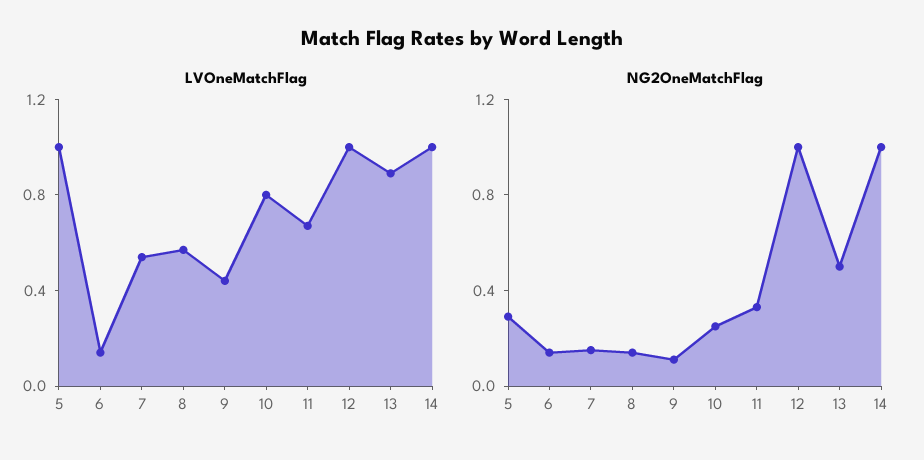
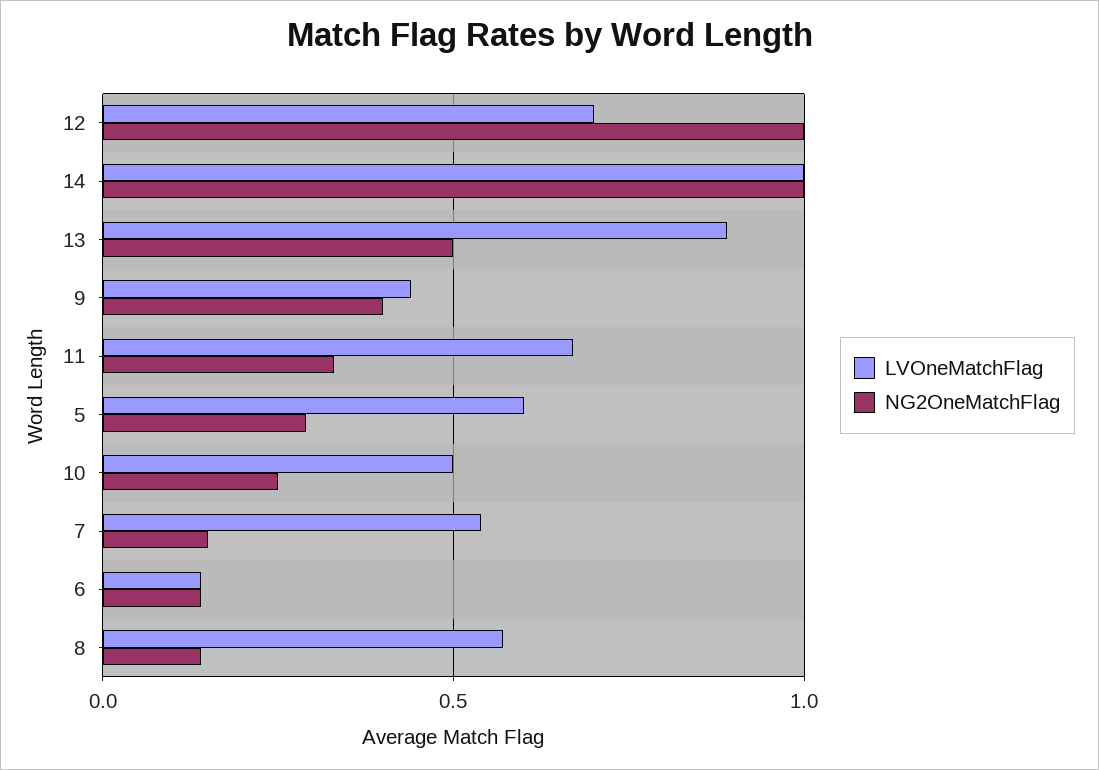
  {
    "LVOneMatchFlag": {
-     "5": 1,
+     "5": 0.6,
      "6": 0.15,
      "7": 0.55,
      "8": 0.55,
      "9": 0.45,
-     "10": 0.8,
+     "10": 0.5,
      "11": 0.65,
-     "12": 1,
+     "12": 0.7,
      "13": 0.9,
      "14": 1
    },
    "NG2OneMatchFlag": {
      "5": 0.3,
      "6": 0.15,
      "7": 0.15,
      "8": 0.15,
-     "9": 0.1,
+     "9": 0.4,
      "10": 0.25,
      "11": 0.35,
      "12": 1,
      "13": 0.5,
      "14": 1
    }
  }

